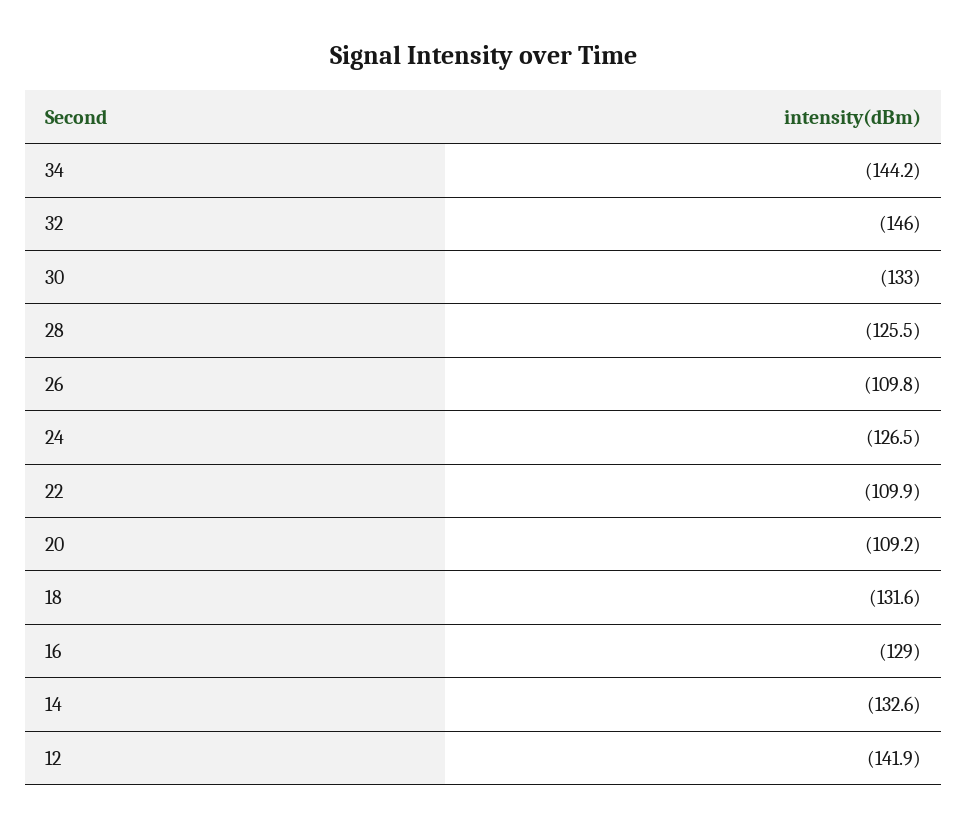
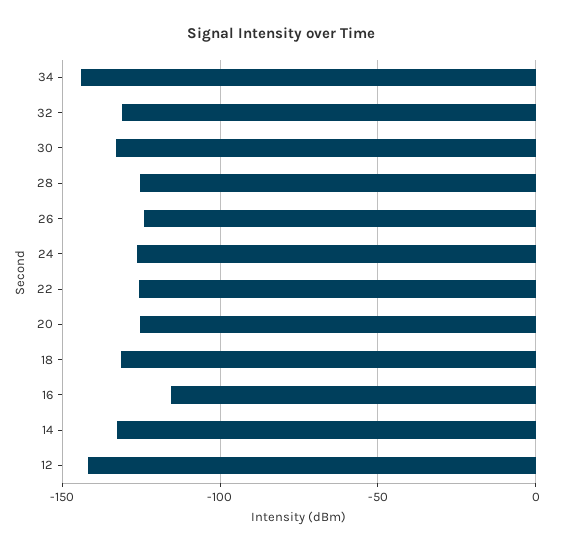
  {
    "34": -144.2,
-   "32": -146,
+   "32": -130,
    "30": -133,
    "28": -125.5,
-   "26": -109.8,
+   "26": -125,
    "24": -126.5,
-   "22": -109.9,
+   "22": -125,
-   "20": -109.2,
+   "20": -125,
    "18": -131.6,
-   "16": -129,
+   "16": -115,
    "14": -132.6,
    "12": -141.9
  }

